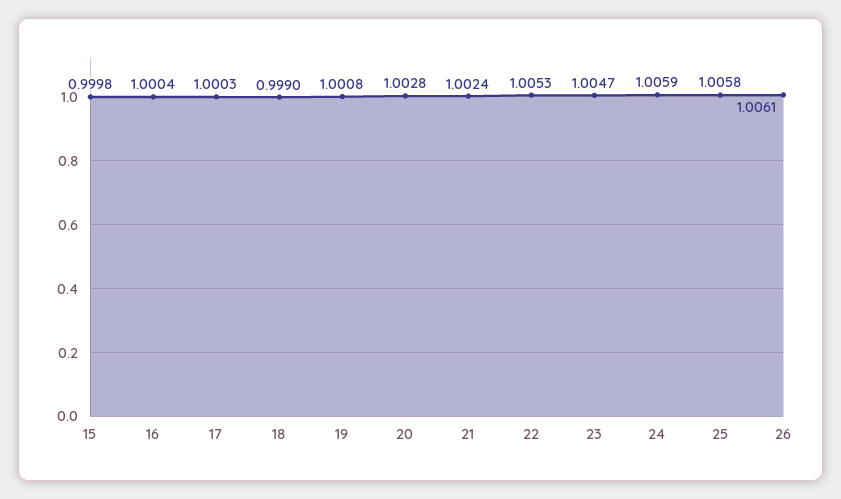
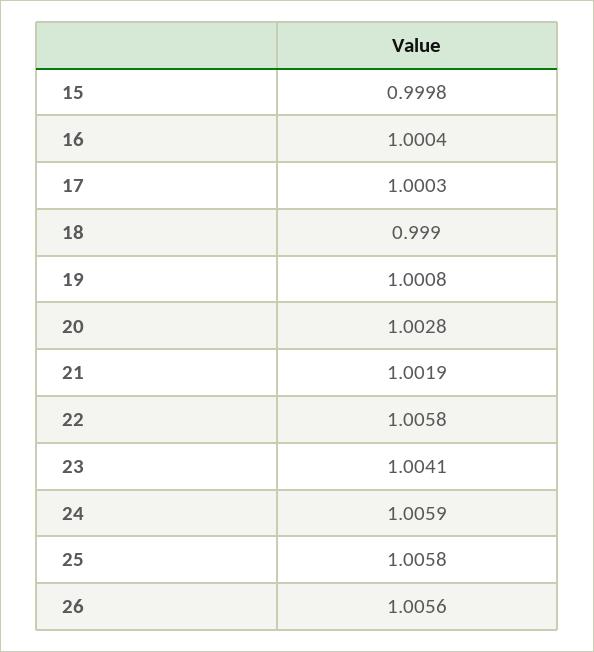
  {
    "15": 0.9998,
    "16": 1.0004,
    "17": 1.0003,
    "18": 0.999,
    "19": 1.0008,
    "20": 1.0028,
-   "21": 1.0024,
+   "21": 1.0019,
-   "22": 1.0053,
+   "22": 1.0058,
-   "23": 1.0047,
+   "23": 1.0041,
    "24": 1.0059,
    "25": 1.0058,
-   "26": 1.0061
+   "26": 1.0056
  }

